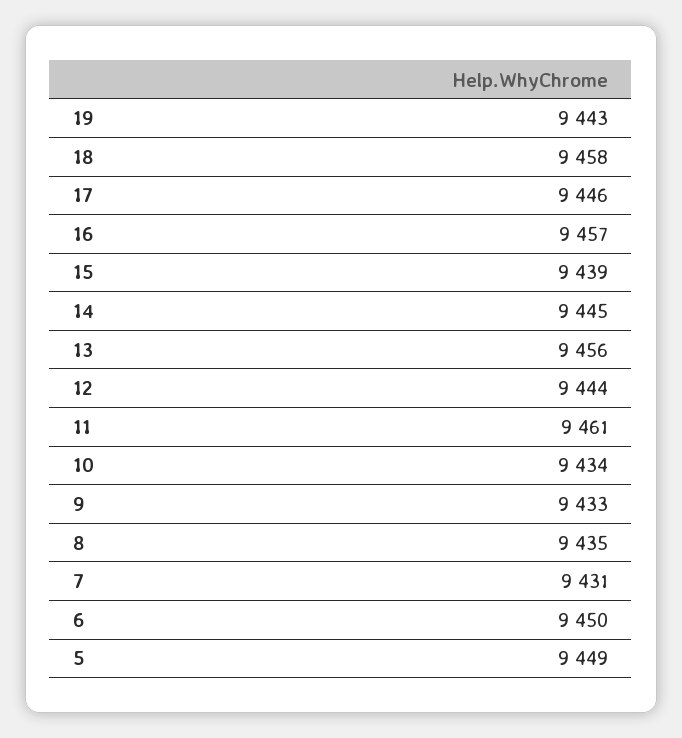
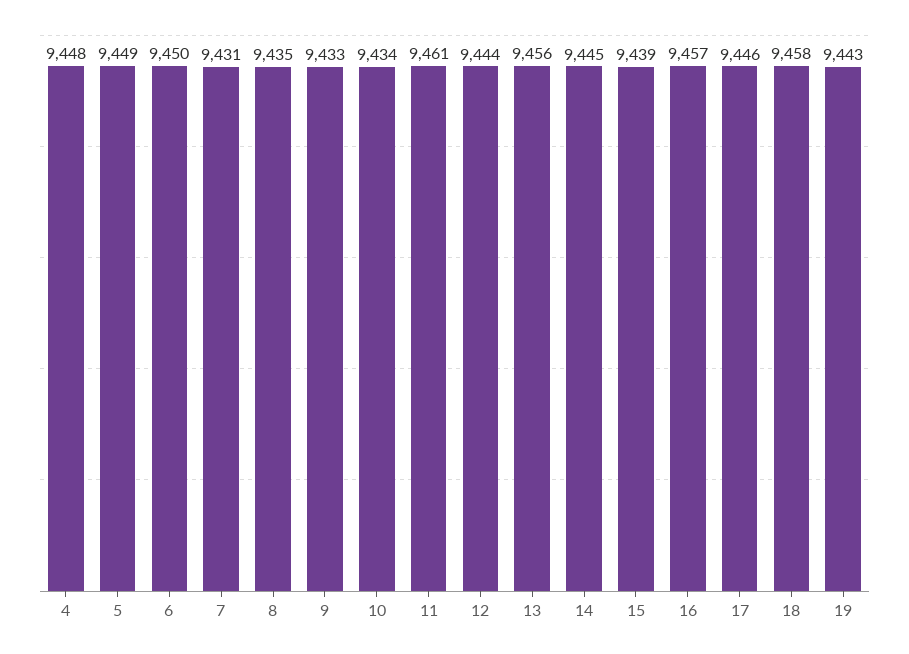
  {
    "19": 9443,
    "18": 9458,
    "17": 9446,
    "16": 9457,
    "15": 9439,
    "14": 9445,
    "13": 9456,
    "12": 9444,
    "11": 9461,
    "10": 9434,
    "9": 9433,
    "8": 9435,
    "7": 9431,
    "6": 9450,
-   "5": 9449
+   "5": 9449,
+   "4": 9448
  }

